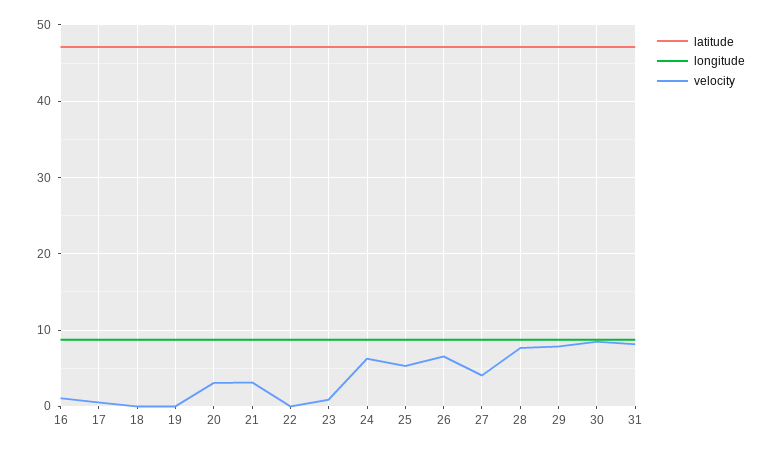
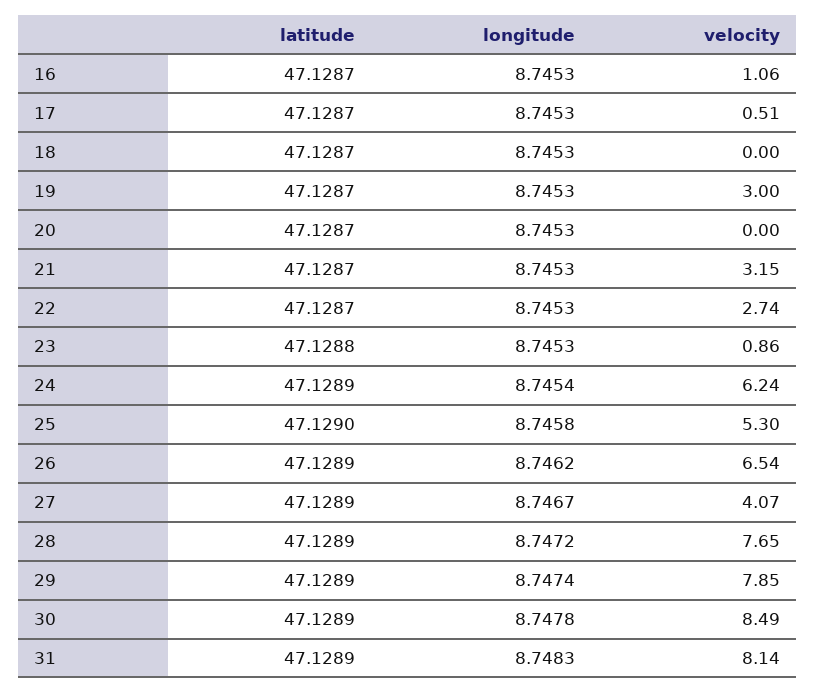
  {
    "latitude": {
      "16": 47.1287,
      "17": 47.1287,
      "18": 47.1287,
      "19": 47.1287,
      "20": 47.1287,
      "21": 47.1287,
      "22": 47.1287,
      "23": 47.1288,
      "24": 47.1289,
      "25": 47.129,
      "26": 47.1289,
      "27": 47.1289,
      "28": 47.1289,
      "29": 47.1289,
      "30": 47.1289,
      "31": 47.1289
    },
    "longitude": {
      "16": 8.7453,
      "17": 8.7453,
      "18": 8.7453,
      "19": 8.7453,
      "20": 8.7453,
      "21": 8.7453,
      "22": 8.7453,
      "23": 8.7453,
      "24": 8.7454,
      "25": 8.7458,
      "26": 8.7462,
      "27": 8.7467,
      "28": 8.7472,
      "29": 8.7474,
      "30": 8.7478,
      "31": 8.7483
    },
    "velocity": {
      "16": 1.06,
      "17": 0.51,
      "18": 0,
-     "19": 0,
+     "19": 3,
-     "20": 3,
+     "20": 0,
      "21": 3.15,
-     "22": 0,
+     "22": 2.74,
      "23": 0.86,
      "24": 6.24,
      "25": 5.3,
      "26": 6.54,
      "27": 4.07,
      "28": 7.65,
      "29": 7.85,
      "30": 8.49,
      "31": 8.14
    }
  }

